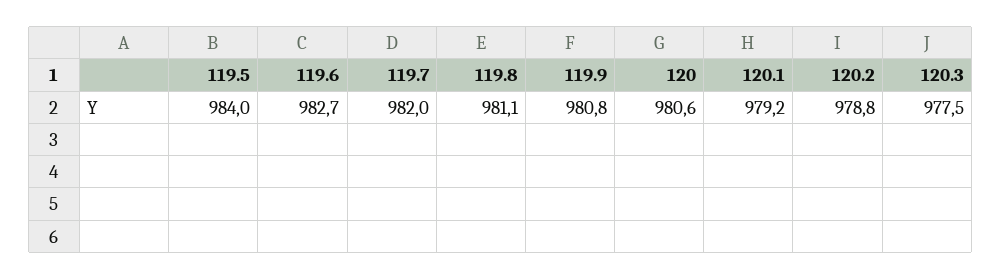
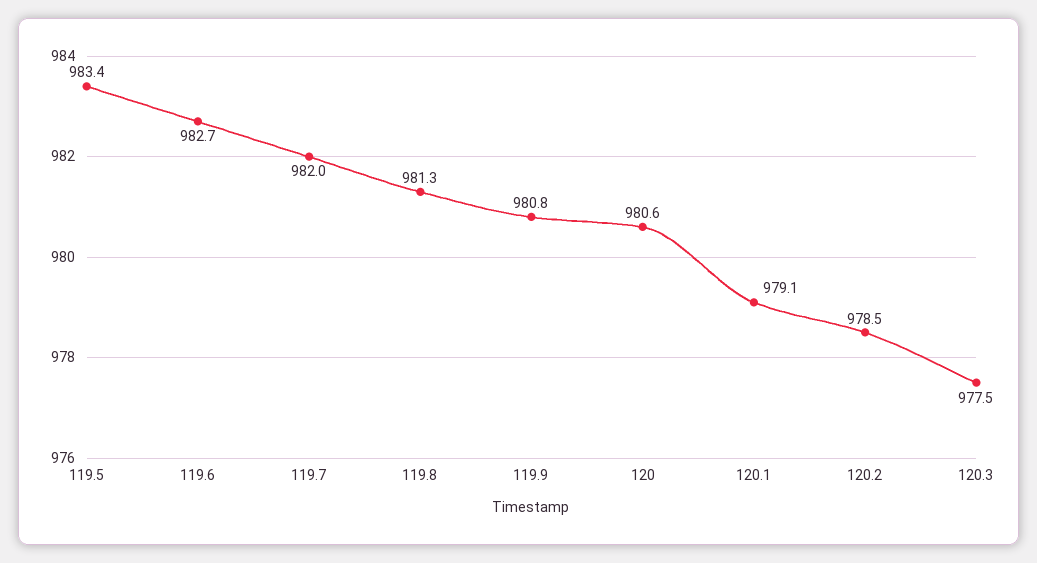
  {
-   "119.5": 984,
+   "119.5": 983.4,
    "119.6": 982.7,
    "119.7": 982,
-   "119.8": 981.1,
+   "119.8": 981.3,
    "119.9": 980.8,
    "120": 980.6,
-   "120.1": 979.2,
+   "120.1": 979.1,
-   "120.2": 978.8,
+   "120.2": 978.5,
    "120.3": 977.5
  }

